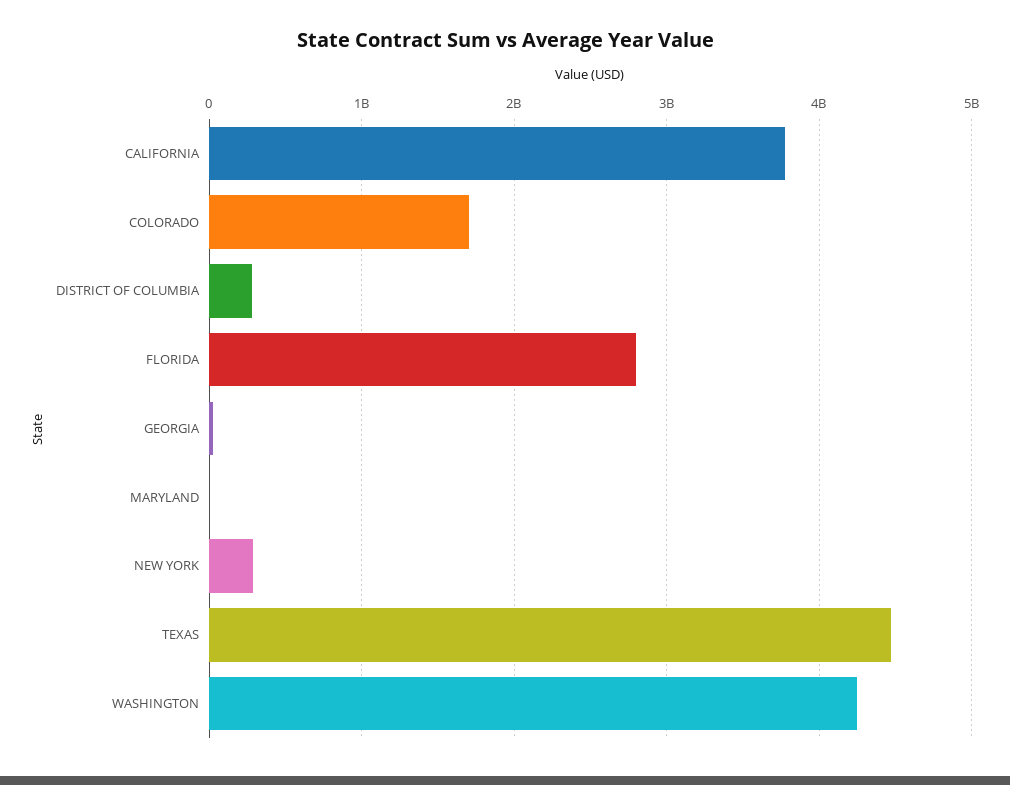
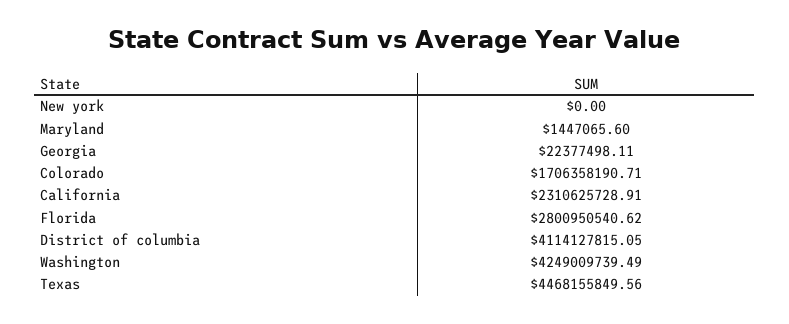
  {
-   "CALIFORNIA": 3800000000,
+   "CALIFORNIA": 2310625728.91,
    "COLORADO": 1706358190.71,
-   "DISTRICT OF COLUMBIA": 300000000,
+   "DISTRICT OF COLUMBIA": 4114127815.05,
    "FLORIDA": 2800950540.62,
    "GEORGIA": 22377498.11,
    "MARYLAND": 1447065.6,
-   "NEW YORK": 300000000,
+   "NEW YORK": 0,
    "TEXAS": 4468155849.56,
    "WASHINGTON": 4249009739.49
  }

